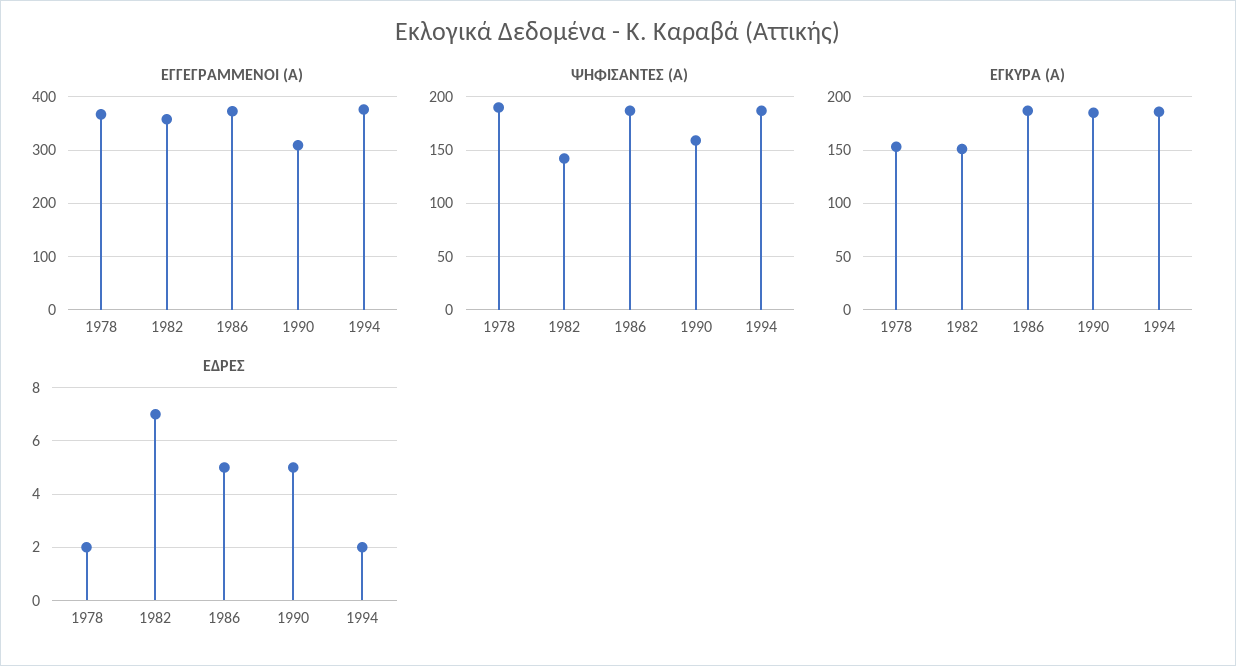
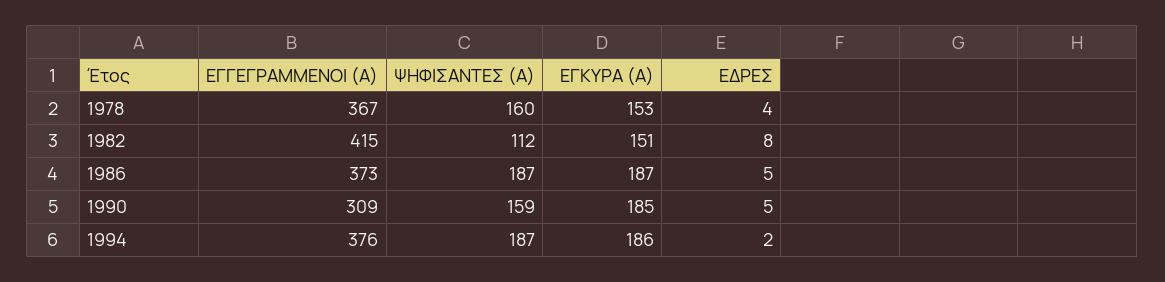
  {
    "ΕΓΓΕΓΡΑΜΜΕΝΟΙ (Α)": {
      "1978": 367,
-     "1982": 360,
+     "1982": 415,
      "1986": 373,
      "1990": 309,
      "1994": 376
    },
    "ΨΗΦΙΣΑΝΤΕΣ (Α)": {
-     "1978": 190,
+     "1978": 160,
-     "1982": 140,
+     "1982": 112,
      "1986": 187,
      "1990": 159,
      "1994": 187
    },
    "ΕΓΚΥΡΑ (Α)": {
      "1978": 153,
      "1982": 151,
      "1986": 187,
      "1990": 185,
      "1994": 186
    },
    "ΕΔΡΕΣ": {
-     "1978": 2,
+     "1978": 4,
-     "1982": 7,
+     "1982": 8,
      "1986": 5,
      "1990": 5,
      "1994": 2
    }
  }

